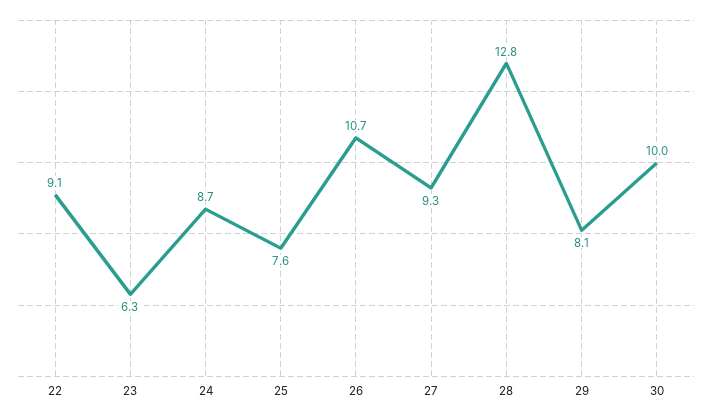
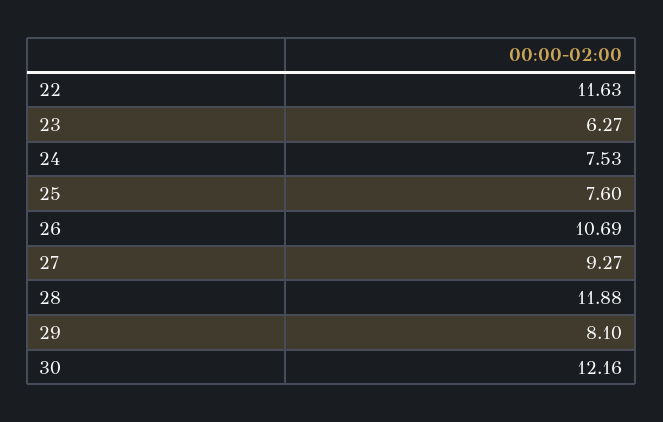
  {
-   "22": 9.1,
+   "22": 11.63,
    "23": 6.27,
-   "24": 8.7,
+   "24": 7.53,
    "25": 7.6,
    "26": 10.69,
    "27": 9.27,
-   "28": 12.8,
+   "28": 11.88,
    "29": 8.1,
-   "30": 10
+   "30": 12.16
  }

